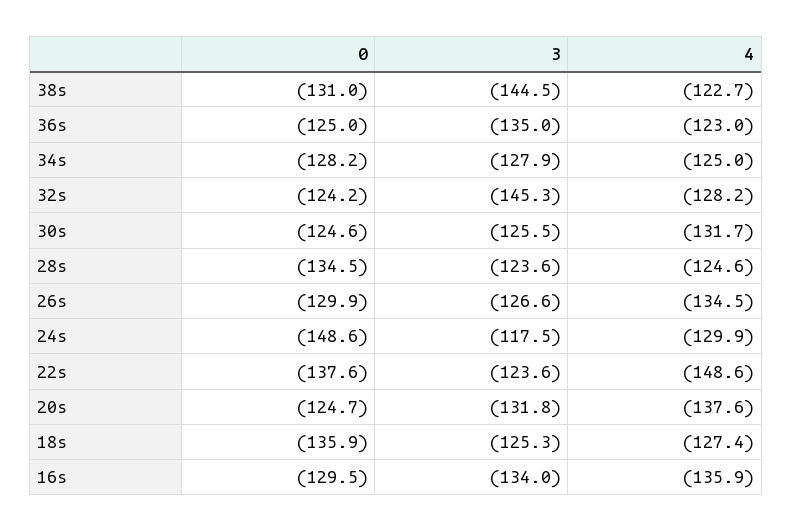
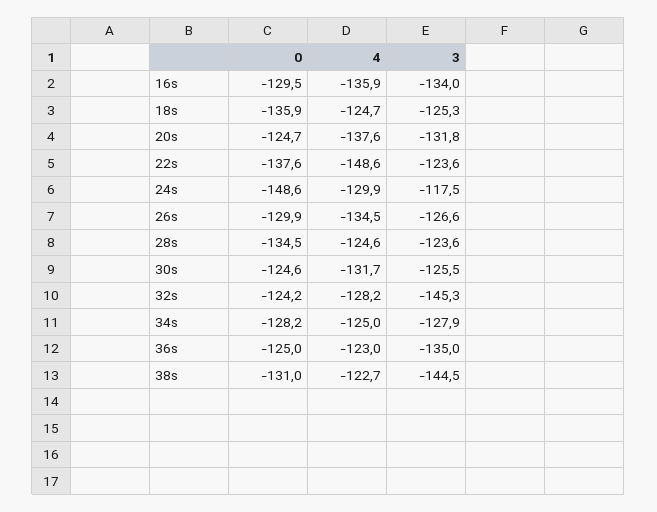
  {
    "0": {
      "38s": -131,
      "36s": -125,
      "34s": -128.2,
      "32s": -124.2,
      "30s": -124.6,
      "28s": -134.5,
      "26s": -129.9,
      "24s": -148.6,
      "22s": -137.6,
      "20s": -124.7,
      "18s": -135.9,
      "16s": -129.5
    },
    "3": {
      "38s": -144.5,
      "36s": -135,
      "34s": -127.9,
      "32s": -145.3,
      "30s": -125.5,
      "28s": -123.6,
      "26s": -126.6,
      "24s": -117.5,
      "22s": -123.6,
      "20s": -131.8,
      "18s": -125.3,
      "16s": -134
    },
    "4": {
      "38s": -122.7,
      "36s": -123,
      "34s": -125,
      "32s": -128.2,
      "30s": -131.7,
      "28s": -124.6,
      "26s": -134.5,
      "24s": -129.9,
      "22s": -148.6,
      "20s": -137.6,
-     "18s": -127.4,
+     "18s": -124.7,
      "16s": -135.9
    }
  }

